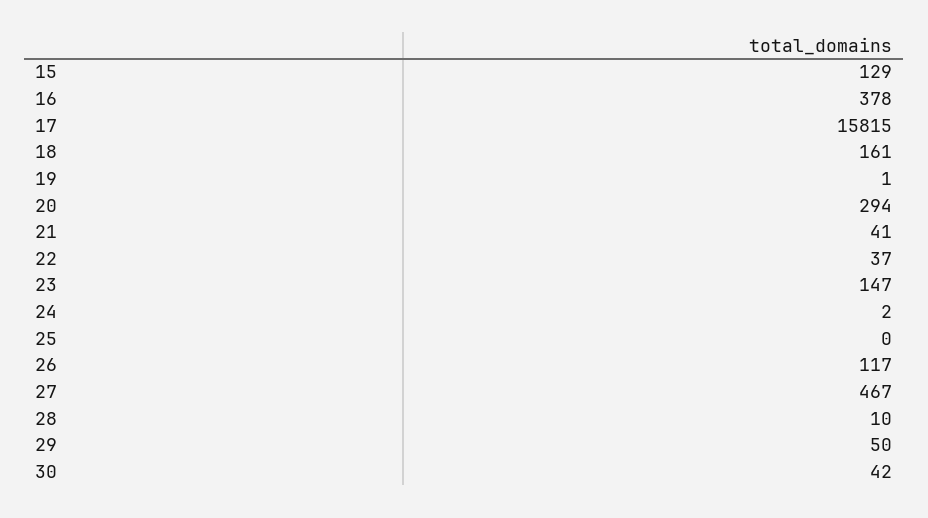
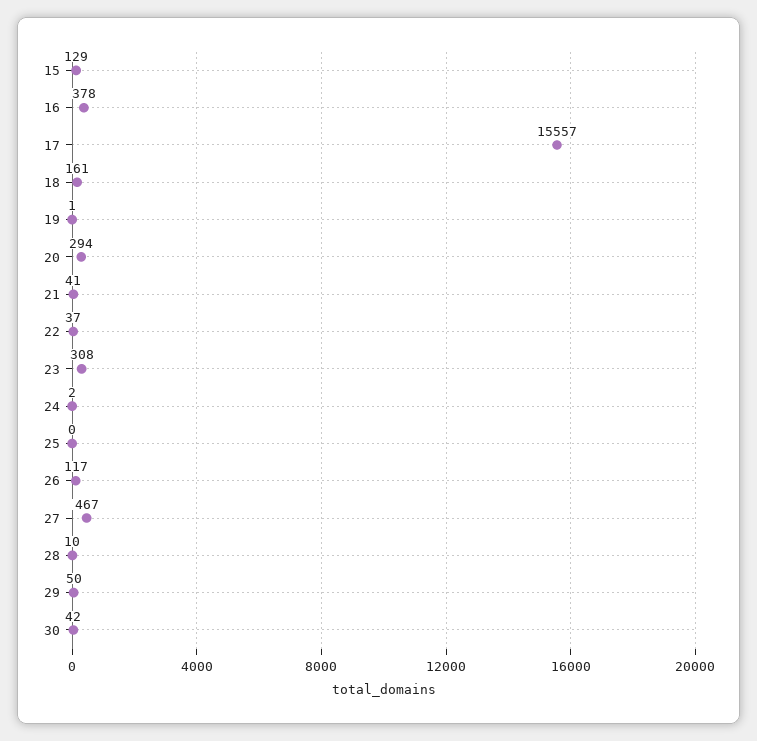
  {
    "15": 129,
    "16": 378,
-   "17": 15815,
+   "17": 15557,
    "18": 161,
    "19": 1,
    "20": 294,
    "21": 41,
    "22": 37,
-   "23": 147,
+   "23": 308,
    "24": 2,
    "25": 0,
    "26": 117,
    "27": 467,
    "28": 10,
    "29": 50,
    "30": 42
  }

